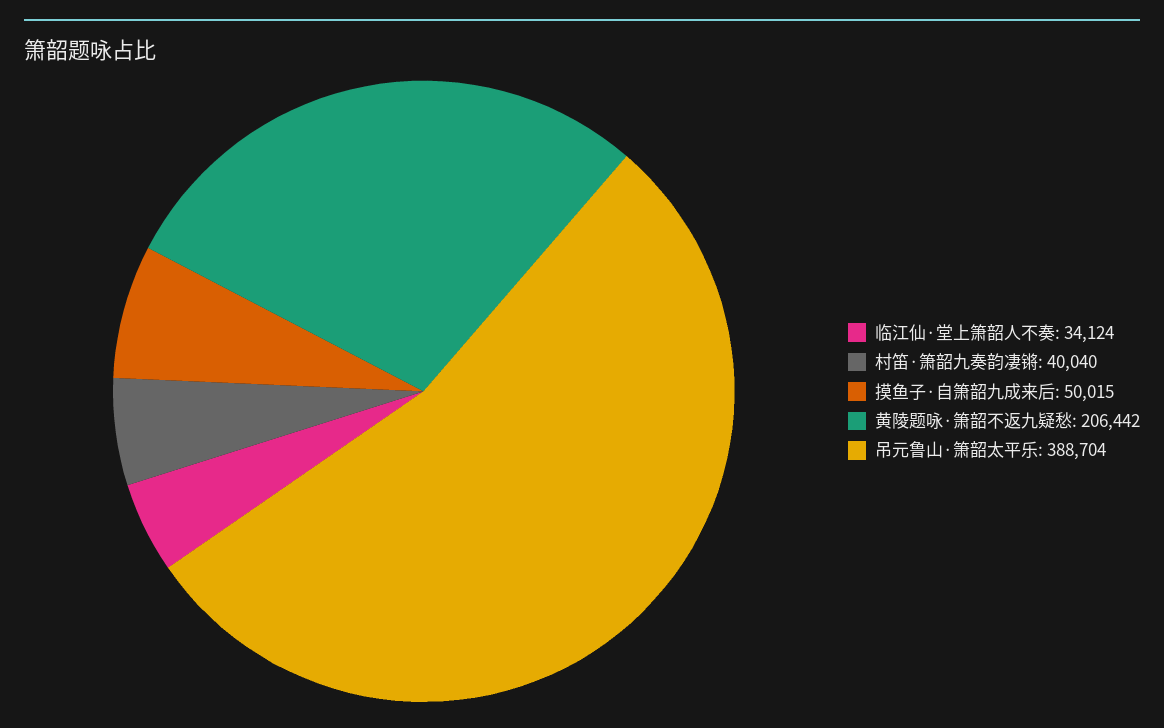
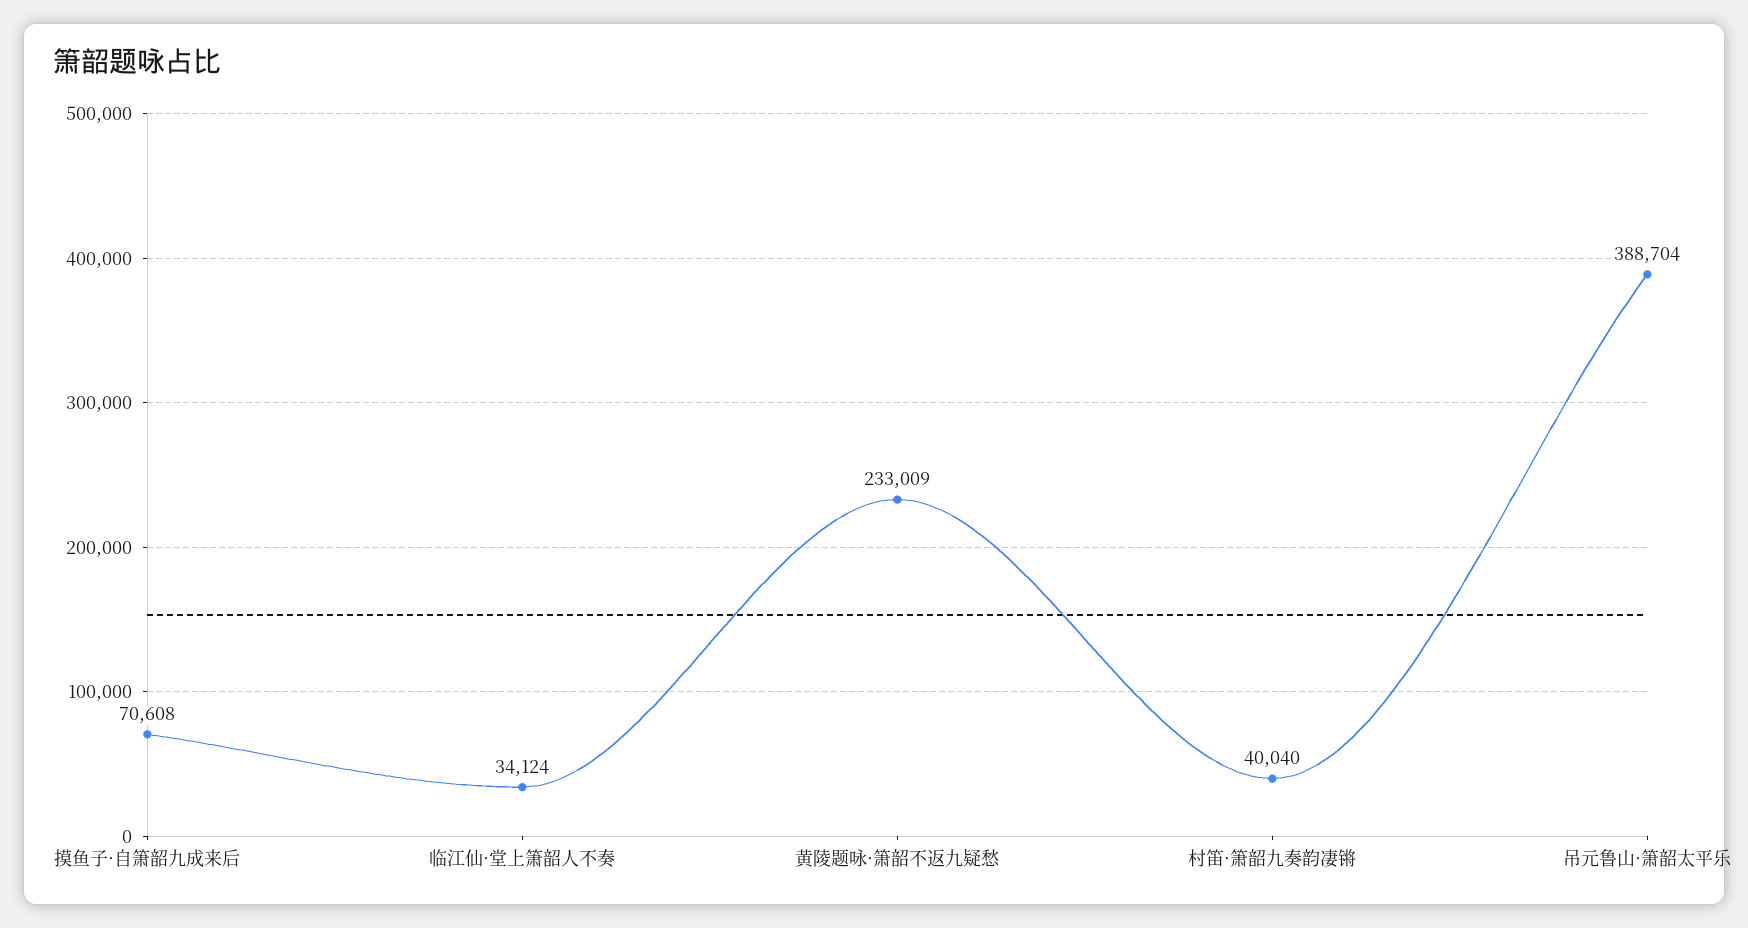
  {
    "临江仙·堂上箫韶人不奏": 34124,
    "村笛·箫韶九奏韵凄锵": 40040,
-   "摸鱼子·自箫韶九成来后": 50015,
+   "摸鱼子·自箫韶九成来后": 70608,
-   "黄陵题咏·箫韶不返九疑愁": 206442,
+   "黄陵题咏·箫韶不返九疑愁": 233009,
    "吊元鲁山·箫韶太平乐": 388704
  }

